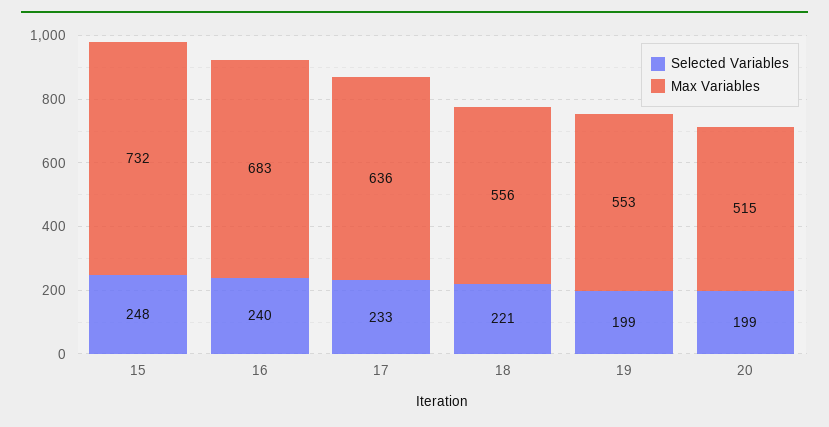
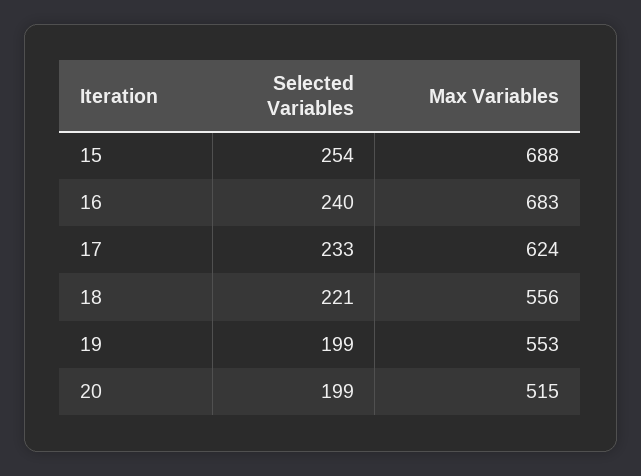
  {
    "Selected Variables": {
-     "15": 248,
+     "15": 254,
      "16": 240,
      "17": 233,
      "18": 221,
      "19": 199,
      "20": 199
    },
    "Max Variables": {
-     "15": 732,
+     "15": 688,
      "16": 683,
-     "17": 636,
+     "17": 624,
      "18": 556,
      "19": 553,
      "20": 515
    }
  }

